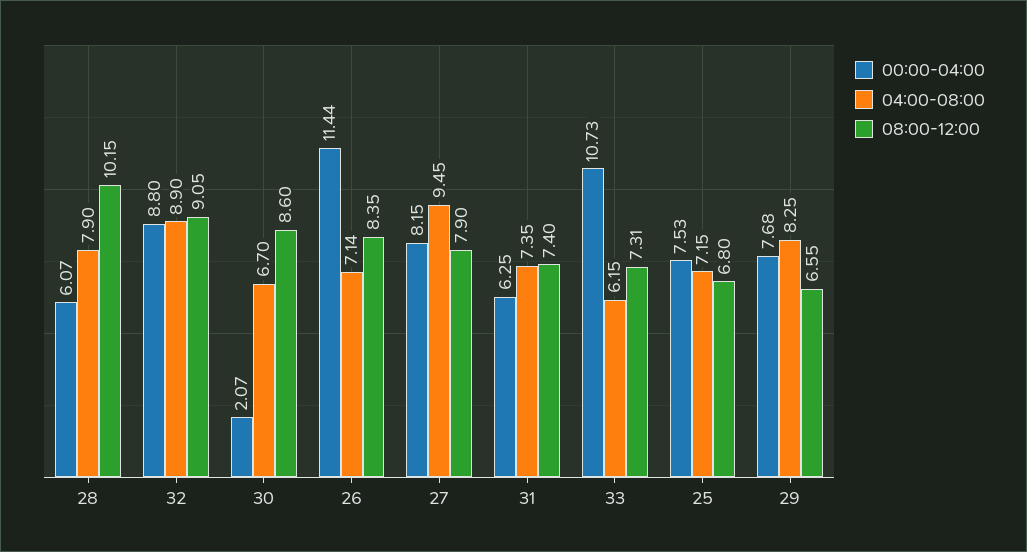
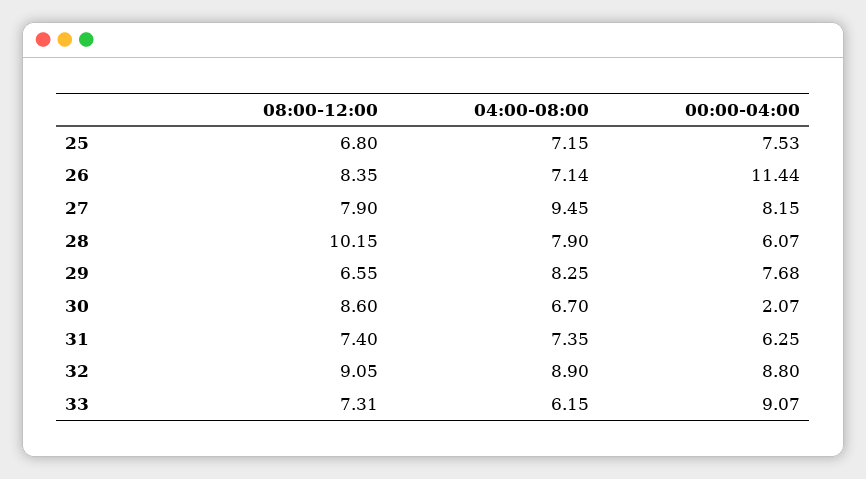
  {
    "00:00-04:00": {
      "28": 6.07,
      "32": 8.8,
      "30": 2.07,
      "26": 11.44,
      "27": 8.15,
      "31": 6.25,
-     "33": 10.73,
+     "33": 9.07,
      "25": 7.53,
      "29": 7.68
    },
    "04:00-08:00": {
      "28": 7.9,
      "32": 8.9,
      "30": 6.7,
      "26": 7.14,
      "27": 9.45,
      "31": 7.35,
      "33": 6.15,
      "25": 7.15,
      "29": 8.25
    },
    "08:00-12:00": {
      "28": 10.15,
      "32": 9.05,
      "30": 8.6,
      "26": 8.35,
      "27": 7.9,
      "31": 7.4,
      "33": 7.31,
      "25": 6.8,
      "29": 6.55
    }
  }

